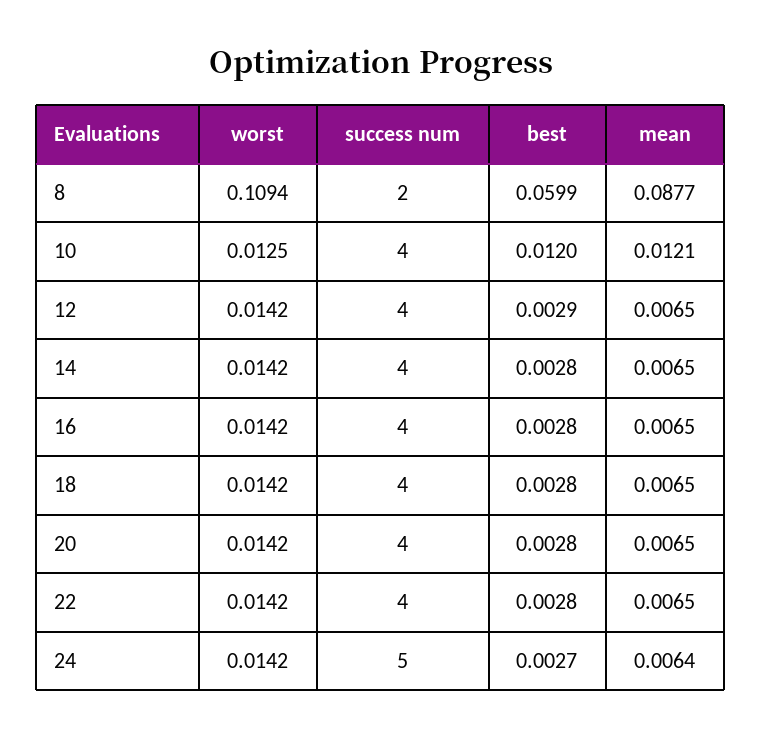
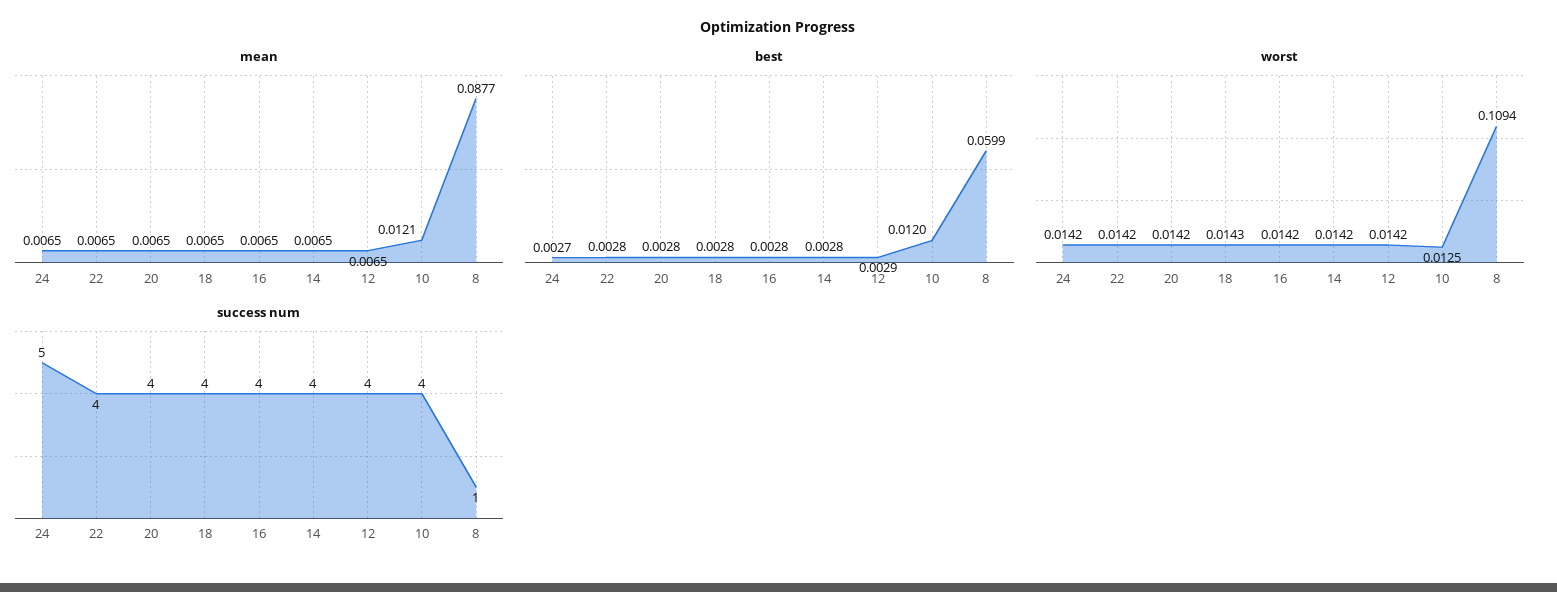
  {
    "worst": {
      "8": 0.1094,
      "10": 0.0125,
      "12": 0.0142,
      "14": 0.0142,
      "16": 0.0142,
-     "18": 0.0142,
+     "18": 0.0143,
      "20": 0.0142,
      "22": 0.0142,
      "24": 0.0142
    },
    "success num": {
-     "8": 2,
+     "8": 1,
      "10": 4,
      "12": 4,
      "14": 4,
      "16": 4,
      "18": 4,
      "20": 4,
      "22": 4,
      "24": 5
    },
    "best": {
      "8": 0.0599,
      "10": 0.012,
      "12": 0.0029,
      "14": 0.0028,
      "16": 0.0028,
      "18": 0.0028,
      "20": 0.0028,
      "22": 0.0028,
      "24": 0.0027
    },
    "mean": {
      "8": 0.0877,
      "10": 0.0121,
      "12": 0.0065,
      "14": 0.0065,
      "16": 0.0065,
      "18": 0.0065,
      "20": 0.0065,
      "22": 0.0065,
-     "24": 0.0064
+     "24": 0.0065
    }
  }

